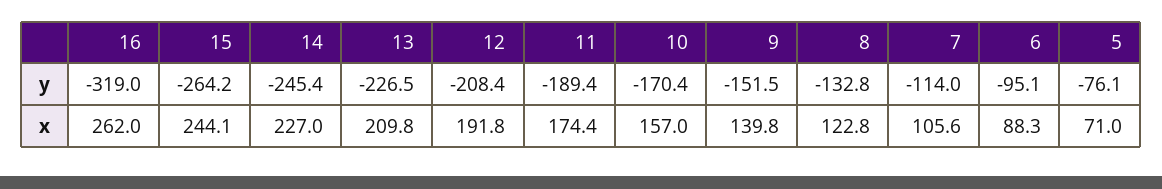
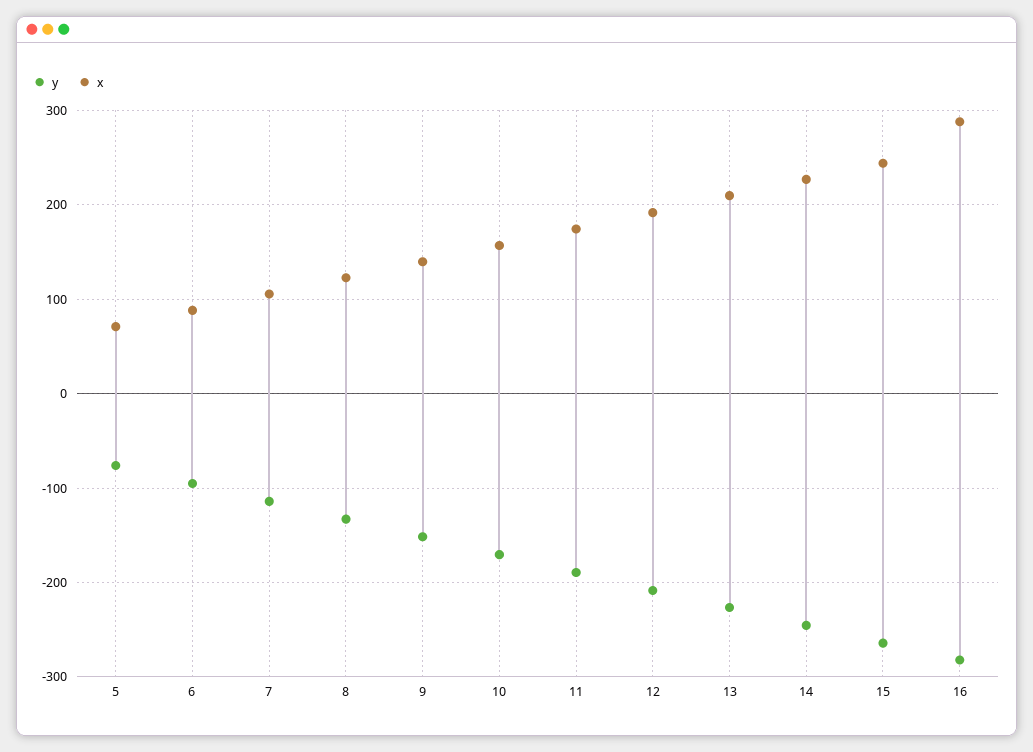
  {
    "y": {
-     "16": -319,
+     "16": -280,
      "15": -264.2,
      "14": -245.4,
      "13": -226.5,
      "12": -208.4,
      "11": -189.4,
      "10": -170.4,
      "9": -151.5,
      "8": -132.8,
      "7": -114,
      "6": -95.1,
      "5": -76.1
    },
    "x": {
-     "16": 262,
+     "16": 290,
      "15": 244.1,
      "14": 227,
      "13": 209.8,
      "12": 191.8,
      "11": 174.4,
      "10": 157,
      "9": 139.8,
      "8": 122.8,
      "7": 105.6,
      "6": 88.3,
      "5": 71
    }
  }

